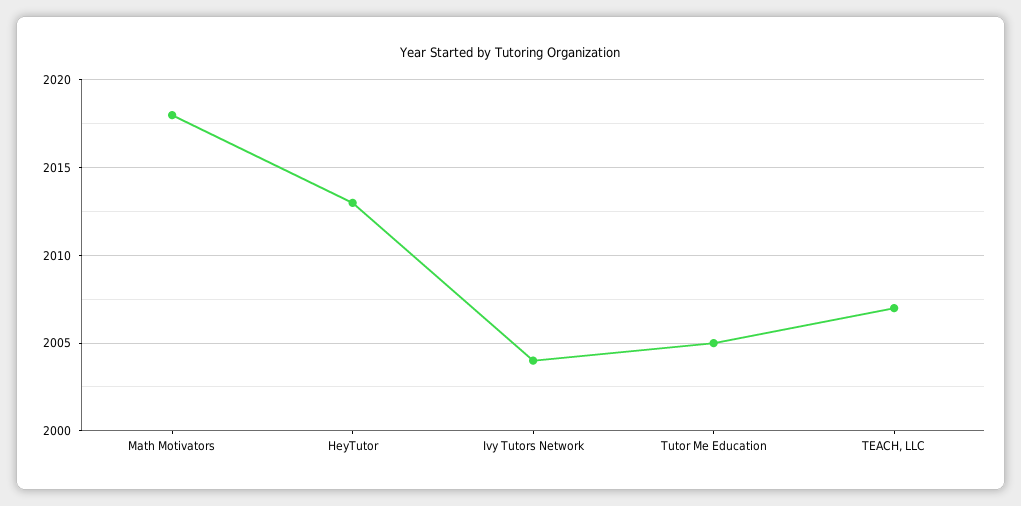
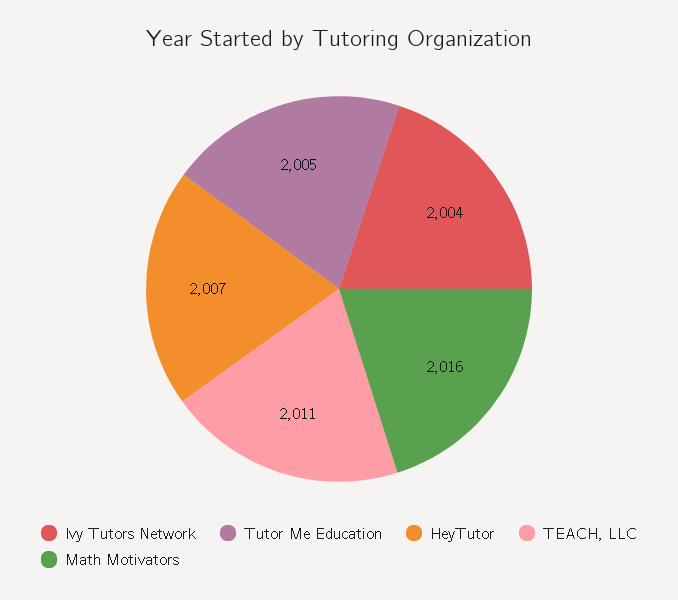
  {
-   "Math Motivators": 2018,
+   "Math Motivators": 2016,
-   "HeyTutor": 2013,
+   "HeyTutor": 2007,
    "Ivy Tutors Network": 2004,
    "Tutor Me Education": 2005,
-   "TEACH, LLC": 2007
+   "TEACH, LLC": 2011
  }

